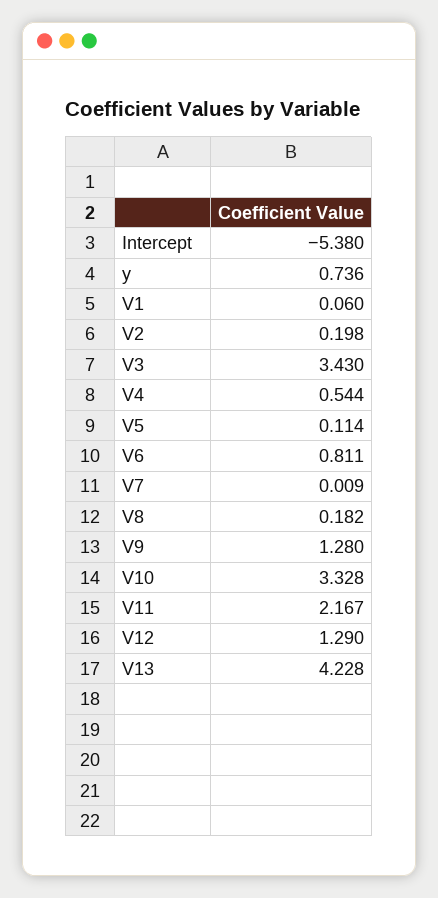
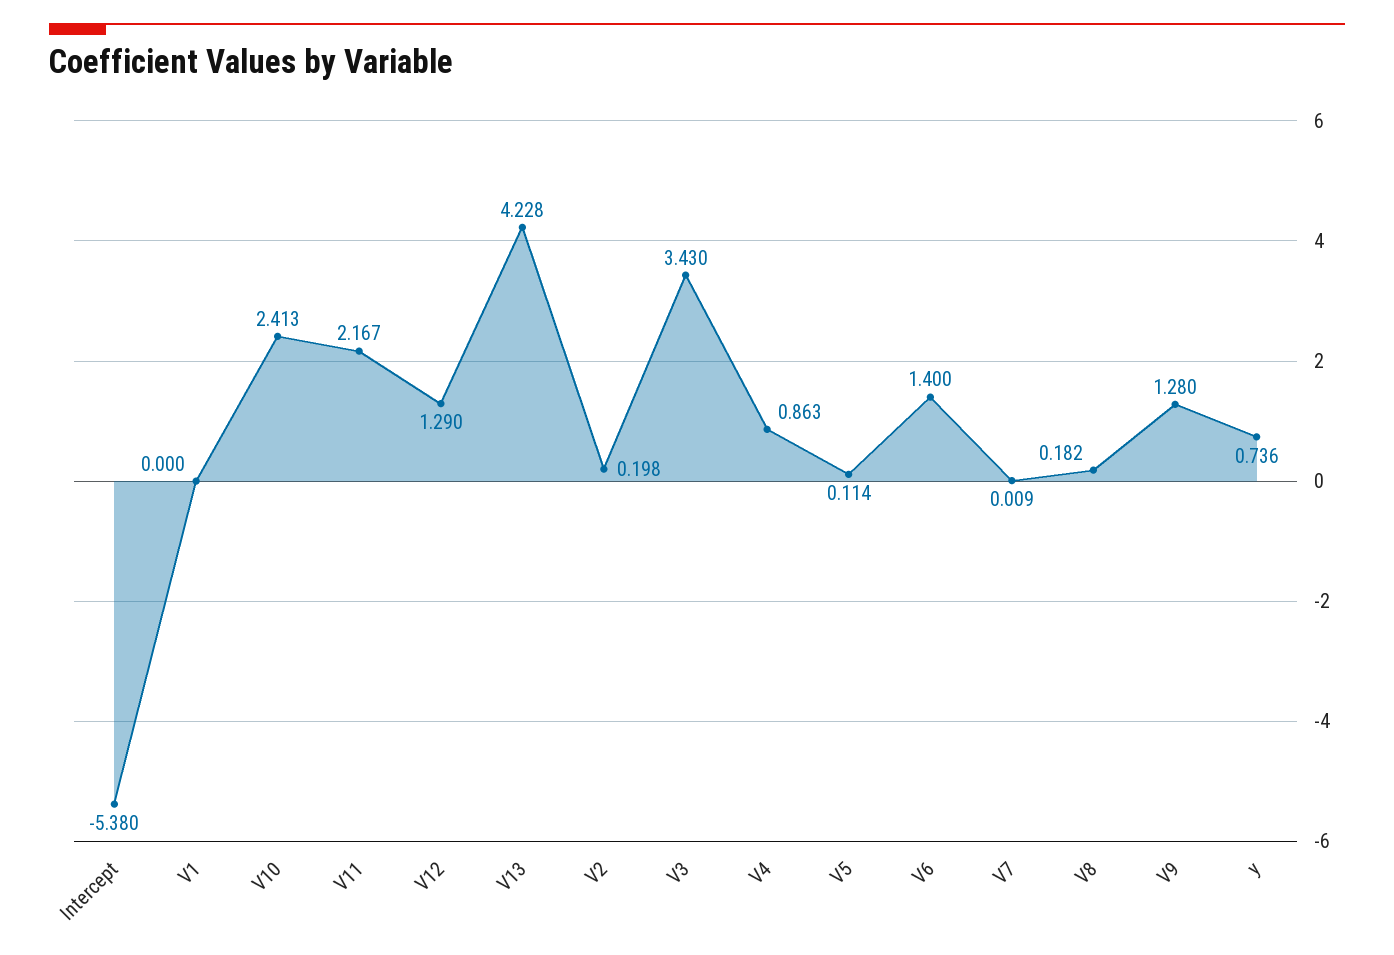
  {
    "Intercept": -5.38,
    "y": 0.736,
-   "V1": 0.06,
+   "V1": 0,
    "V2": 0.198,
    "V3": 3.43,
-   "V4": 0.544,
+   "V4": 0.863,
    "V5": 0.114,
-   "V6": 0.811,
+   "V6": 1.4,
    "V7": 0.009,
    "V8": 0.182,
    "V9": 1.28,
-   "V10": 3.328,
+   "V10": 2.413,
    "V11": 2.167,
    "V12": 1.29,
    "V13": 4.228
  }

